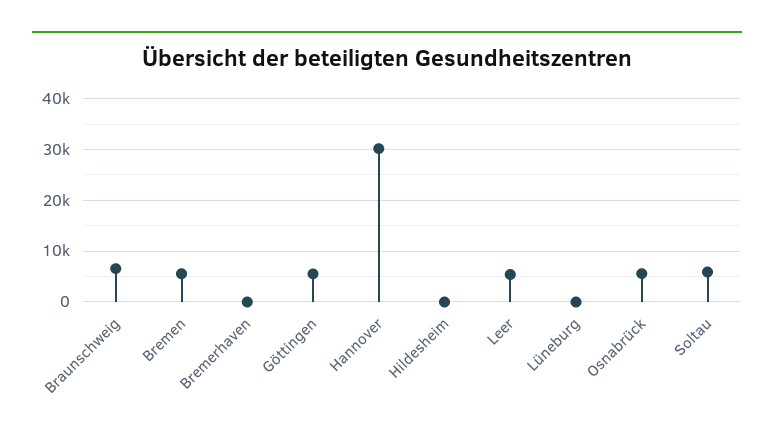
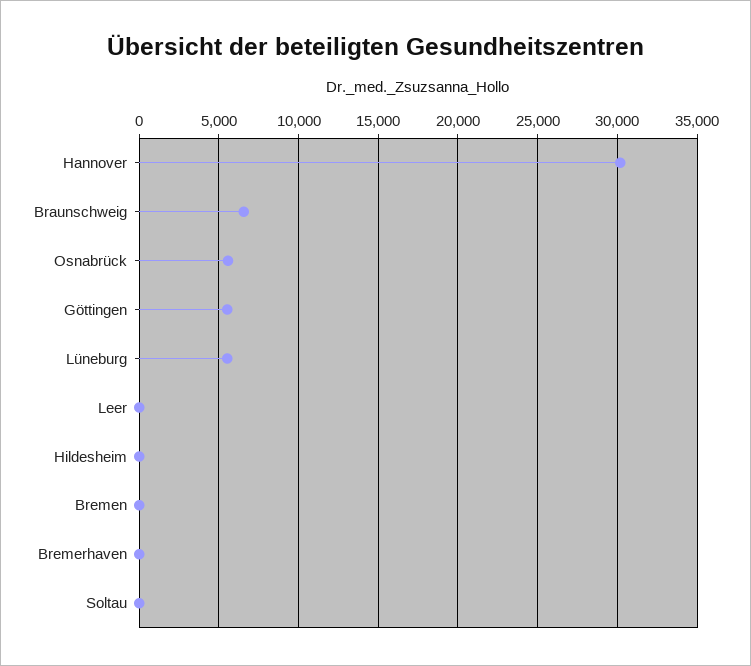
  {
    "Braunschweig": 6500,
-   "Bremen": 6000,
+   "Bremen": 0,
    "Bremerhaven": 0,
    "Göttingen": 5500,
    "Hannover": 30000,
    "Hildesheim": 0,
-   "Leer": 6000,
+   "Leer": 0,
-   "Lüneburg": 0,
+   "Lüneburg": 5500,
    "Osnabrück": 5500,
-   "Soltau": 6000
+   "Soltau": 0
  }

